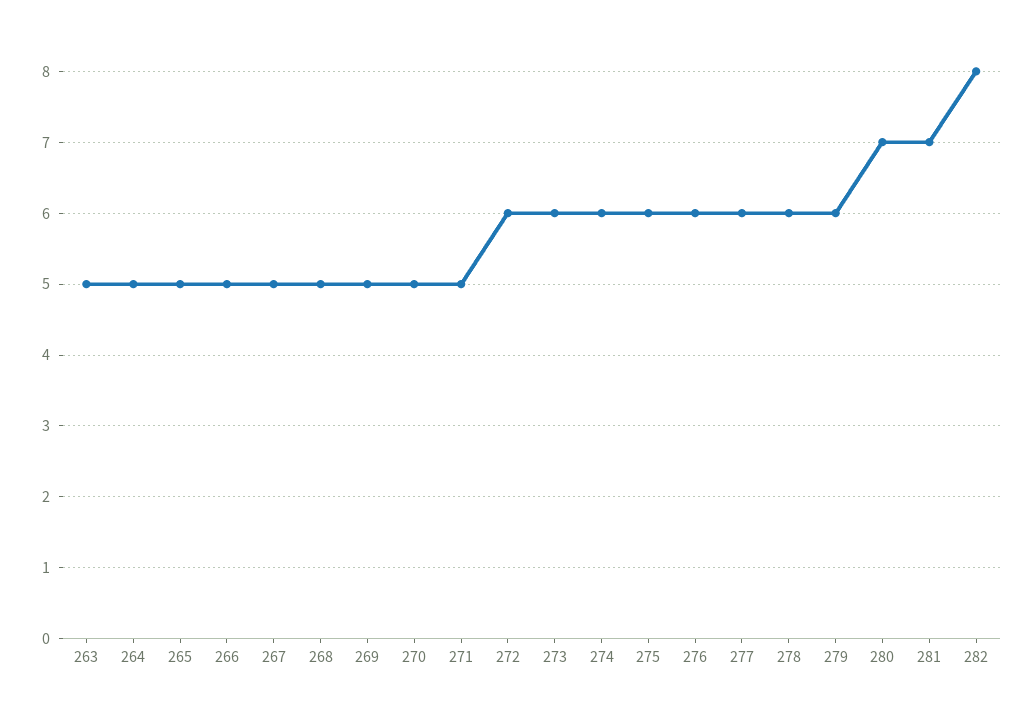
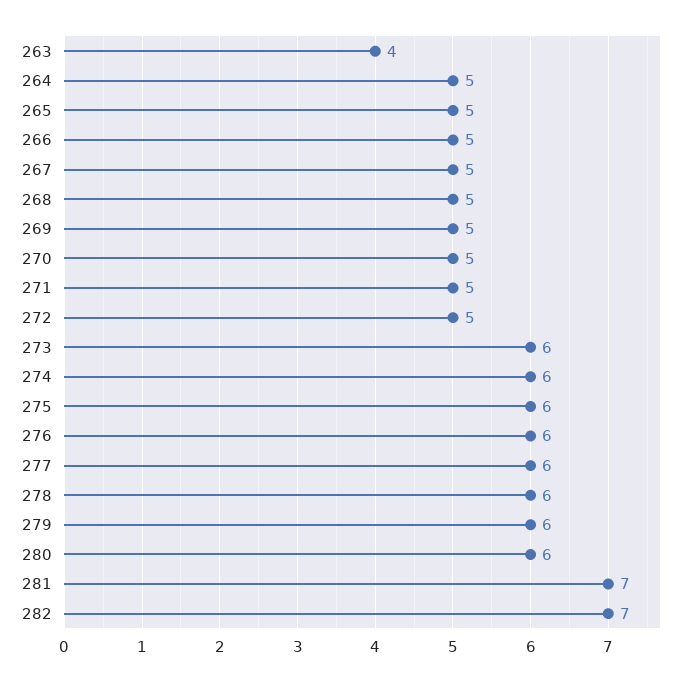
  {
-   "263": 5,
+   "263": 4,
    "264": 5,
    "265": 5,
    "266": 5,
    "267": 5,
    "268": 5,
    "269": 5,
    "270": 5,
    "271": 5,
-   "272": 6,
+   "272": 5,
    "273": 6,
    "274": 6,
    "275": 6,
    "276": 6,
    "277": 6,
    "278": 6,
    "279": 6,
-   "280": 7,
+   "280": 6,
    "281": 7,
-   "282": 8
+   "282": 7
  }

